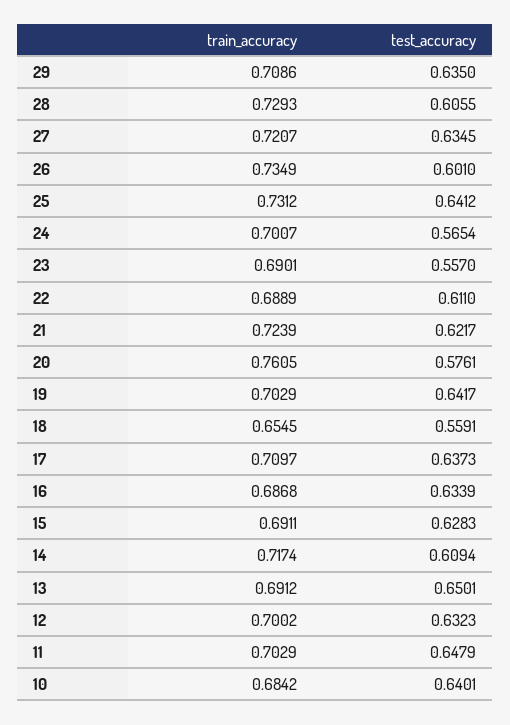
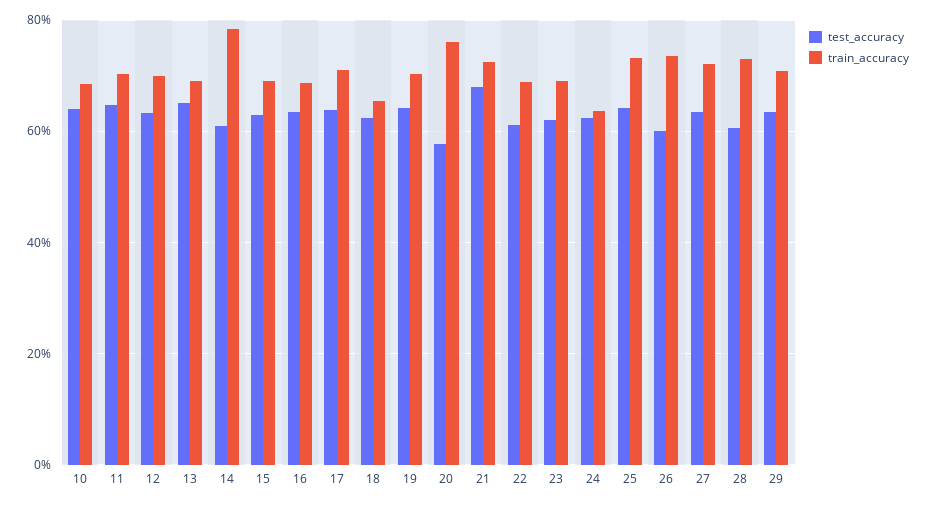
  {
    "train_accuracy": {
      "29": 0.7086,
      "28": 0.7293,
      "27": 0.7207,
      "26": 0.7349,
      "25": 0.7312,
-     "24": 0.7007,
+     "24": 0.64,
      "23": 0.6901,
      "22": 0.6889,
      "21": 0.7239,
      "20": 0.7605,
      "19": 0.7029,
      "18": 0.6545,
      "17": 0.7097,
      "16": 0.6868,
      "15": 0.6911,
-     "14": 0.7174,
+     "14": 0.78,
      "13": 0.6912,
      "12": 0.7002,
      "11": 0.7029,
      "10": 0.6842
    },
    "test_accuracy": {
      "29": 0.635,
      "28": 0.6055,
      "27": 0.6345,
      "26": 0.601,
      "25": 0.6412,
-     "24": 0.5654,
+     "24": 0.62,
-     "23": 0.557,
+     "23": 0.62,
      "22": 0.611,
-     "21": 0.6217,
+     "21": 0.68,
      "20": 0.5761,
      "19": 0.6417,
-     "18": 0.5591,
+     "18": 0.62,
      "17": 0.6373,
      "16": 0.6339,
      "15": 0.6283,
      "14": 0.6094,
      "13": 0.6501,
      "12": 0.6323,
      "11": 0.6479,
      "10": 0.6401
    }
  }

